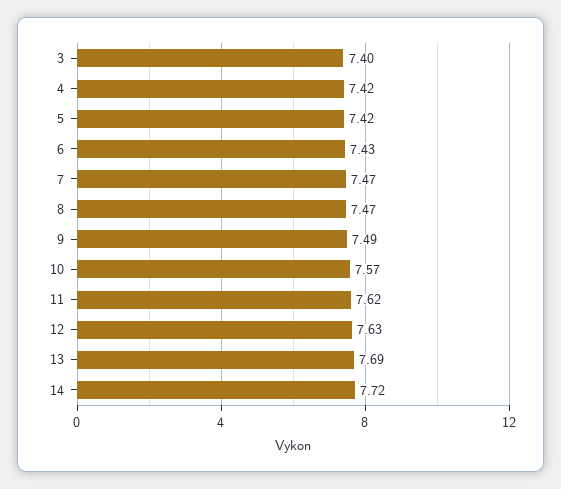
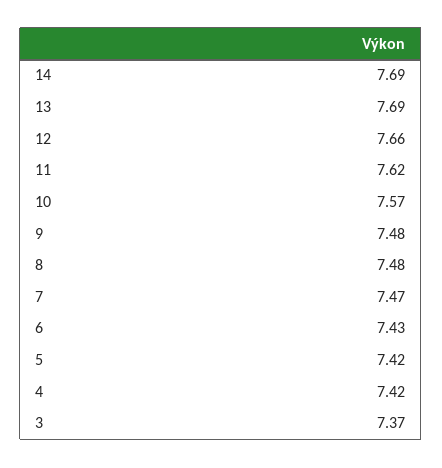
  {
-   "3": 7.4,
+   "3": 7.37,
    "4": 7.42,
    "5": 7.42,
    "6": 7.43,
    "7": 7.47,
-   "8": 7.47,
+   "8": 7.48,
-   "9": 7.49,
+   "9": 7.48,
    "10": 7.57,
    "11": 7.62,
-   "12": 7.63,
+   "12": 7.66,
    "13": 7.69,
-   "14": 7.72
+   "14": 7.69
  }

